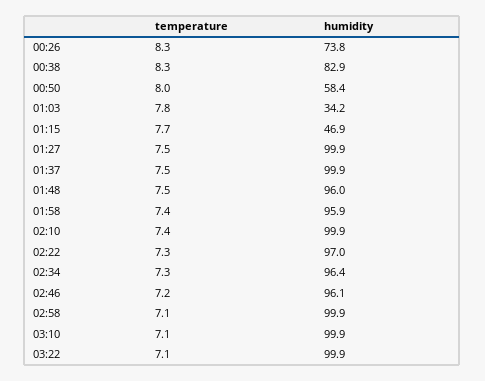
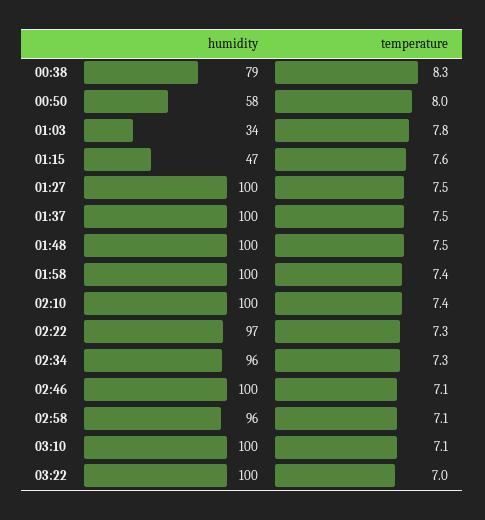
  {
    "temperature": {
-     "00:26": 8.3,
      "00:38": 8.3,
      "00:50": 8,
      "01:03": 7.8,
-     "01:15": 7.7,
+     "01:15": 7.6,
      "01:27": 7.5,
      "01:37": 7.5,
      "01:48": 7.5,
      "01:58": 7.4,
      "02:10": 7.4,
      "02:22": 7.3,
      "02:34": 7.3,
-     "02:46": 7.2,
+     "02:46": 7.1,
      "02:58": 7.1,
      "03:10": 7.1,
-     "03:22": 7.1
+     "03:22": 7
    },
    "humidity": {
-     "00:26": 73.8,
-     "00:38": 82.9,
+     "00:38": 79,
      "00:50": 58.4,
      "01:03": 34.2,
      "01:15": 46.9,
      "01:27": 99.9,
      "01:37": 99.9,
-     "01:48": 96,
+     "01:48": 100,
-     "01:58": 95.9,
+     "01:58": 100,
      "02:10": 99.9,
      "02:22": 97,
      "02:34": 96.4,
-     "02:46": 96.1,
+     "02:46": 100,
-     "02:58": 99.9,
+     "02:58": 96,
      "03:10": 99.9,
      "03:22": 99.9
    }
  }

